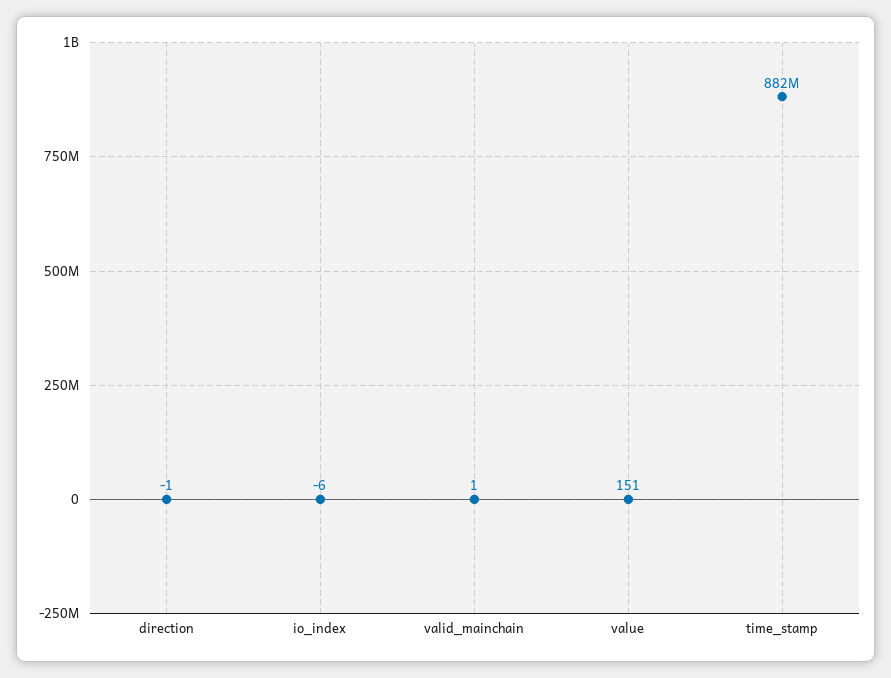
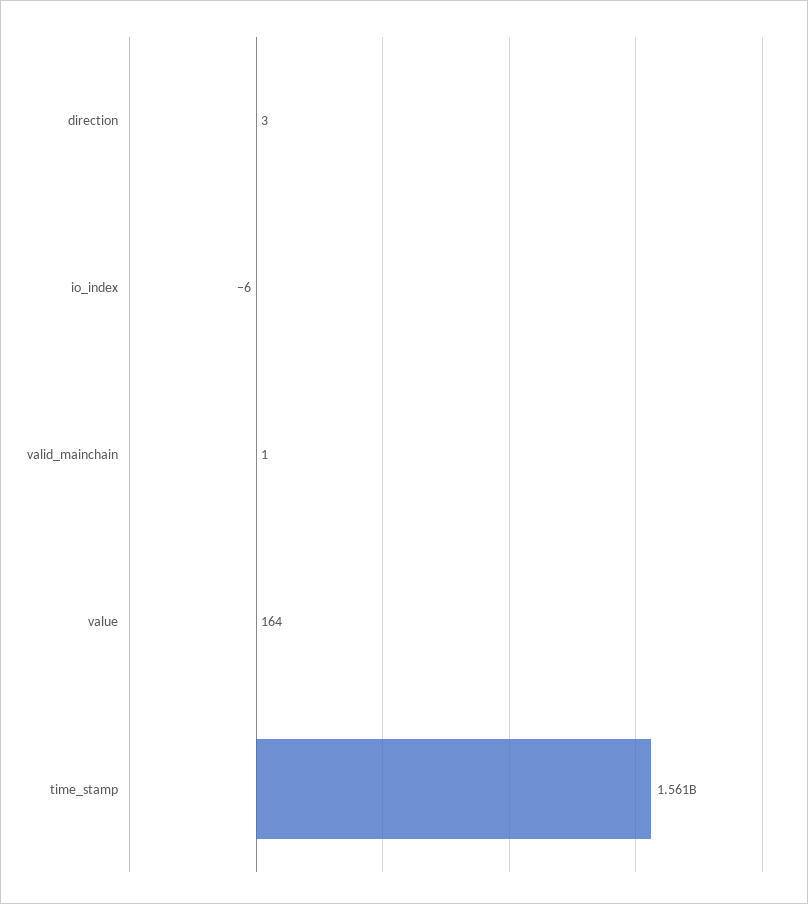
  {
-   "direction": -1,
+   "direction": 3,
    "io_index": -6,
    "valid_mainchain": 1,
-   "value": 151,
+   "value": 164,
-   "time_stamp": 882000000
+   "time_stamp": 1561000000
  }

